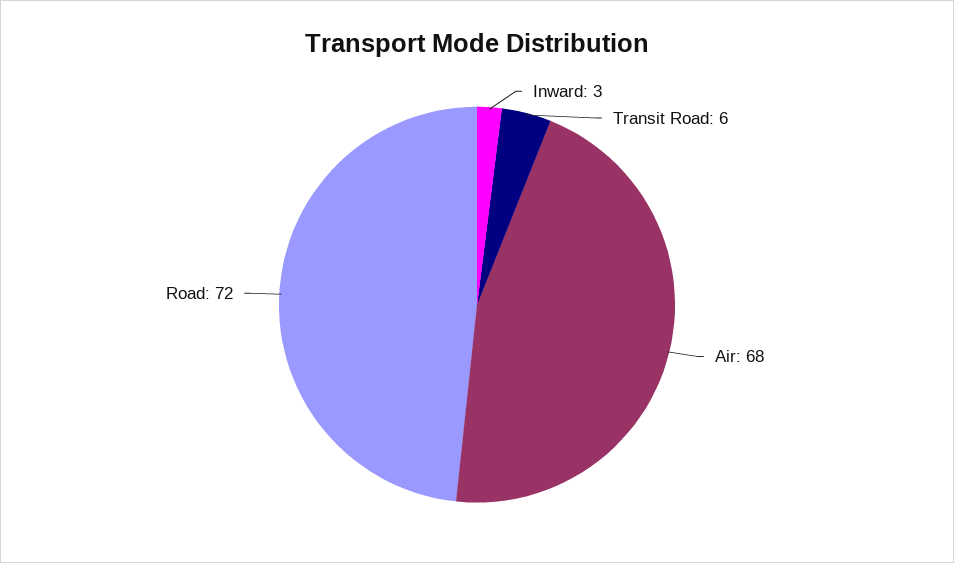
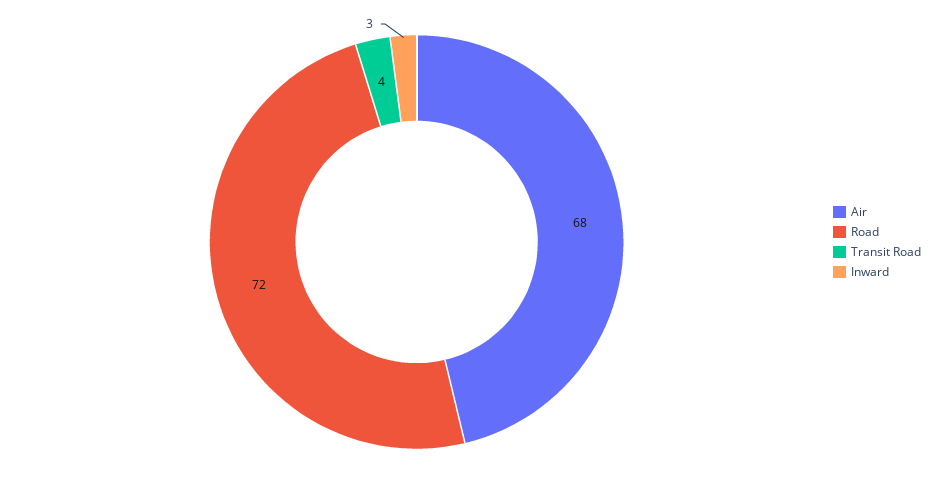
  {
    "Inward": 3,
-   "Transit Road": 6,
+   "Transit Road": 4,
    "Air": 68,
    "Road": 72
  }

